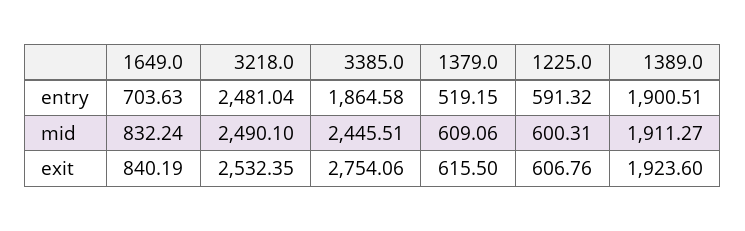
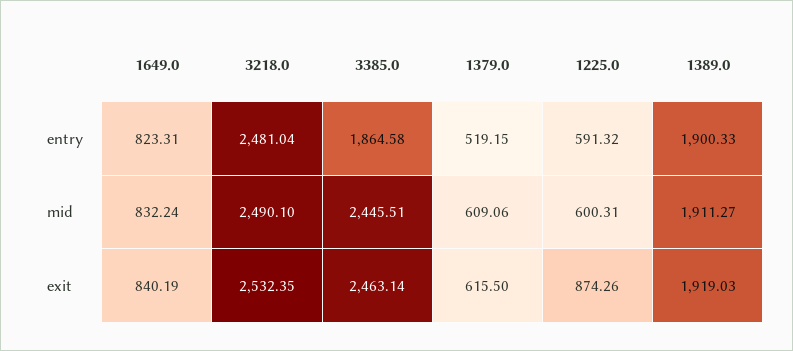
  {
    "1649.0": {
-     "entry": 703.63,
+     "entry": 823.31,
      "mid": 832.24,
      "exit": 840.19
    },
    "3218.0": {
      "entry": 2481.04,
      "mid": 2490.1,
      "exit": 2532.35
    },
    "3385.0": {
      "entry": 1864.58,
      "mid": 2445.51,
-     "exit": 2754.06
+     "exit": 2463.14
    },
    "1379.0": {
      "entry": 519.15,
      "mid": 609.06,
      "exit": 615.5
    },
    "1225.0": {
      "entry": 591.32,
      "mid": 600.31,
-     "exit": 606.76
+     "exit": 874.26
    },
    "1389.0": {
-     "entry": 1900.51,
+     "entry": 1900.33,
      "mid": 1911.27,
-     "exit": 1923.6
+     "exit": 1919.03
    }
  }

